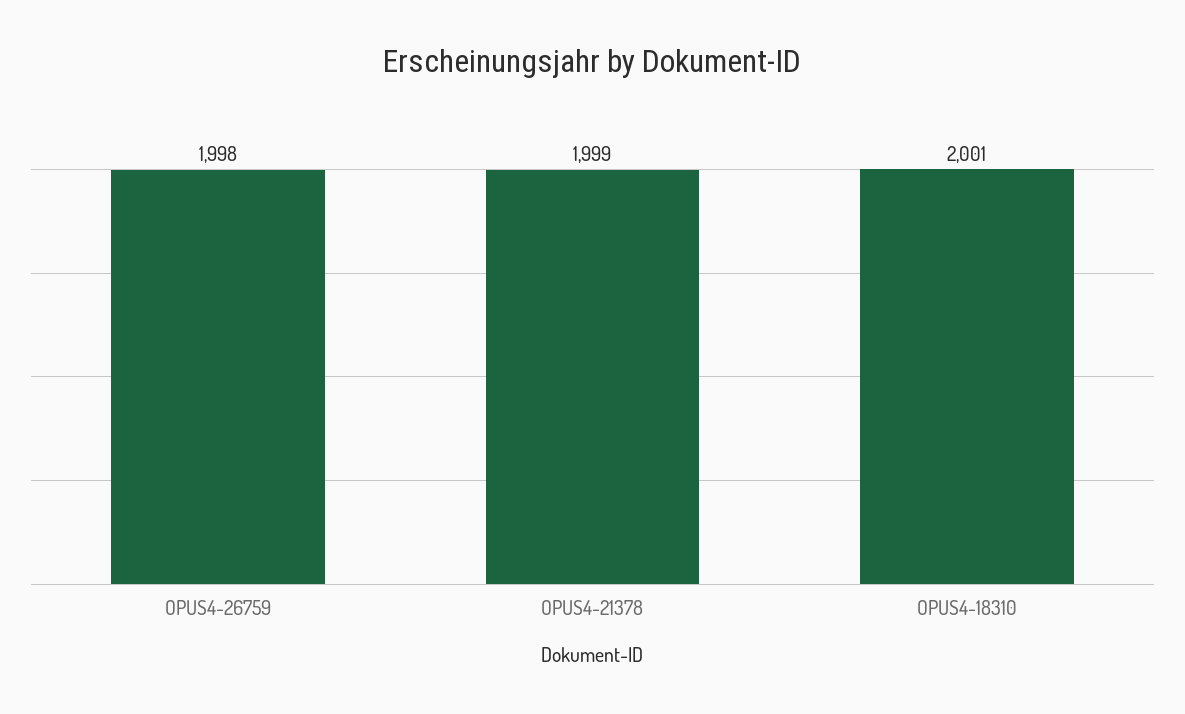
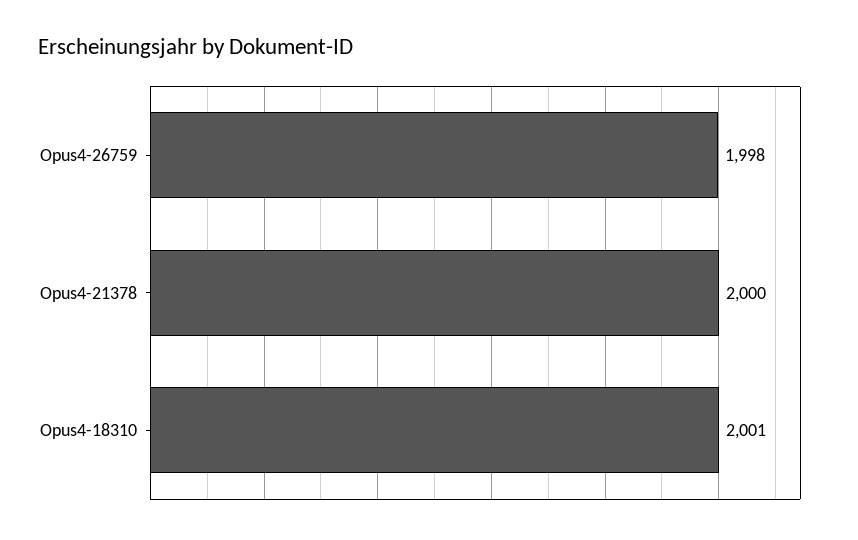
  {
    "OPUS4-26759": 1998,
-   "OPUS4-21378": 1999,
+   "OPUS4-21378": 2000,
    "OPUS4-18310": 2001
  }

